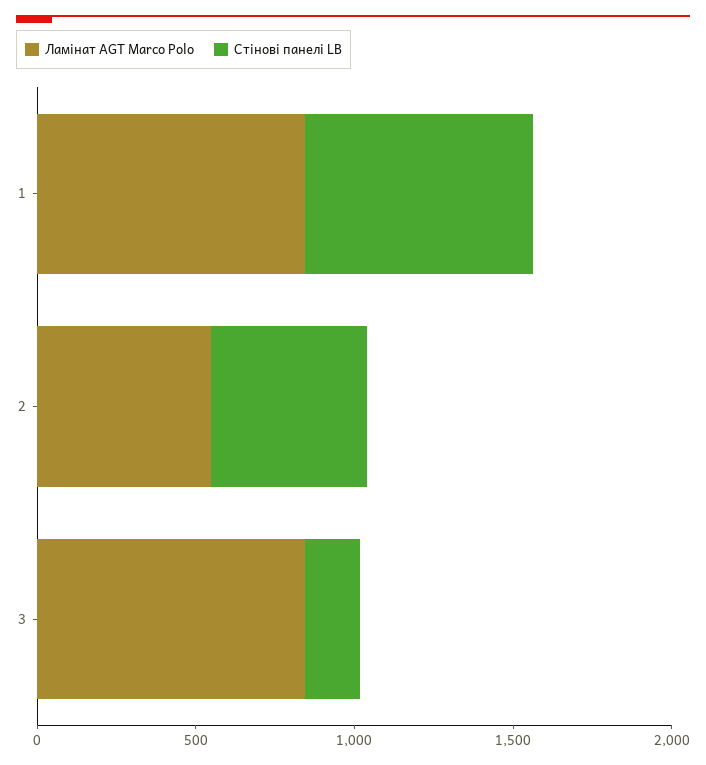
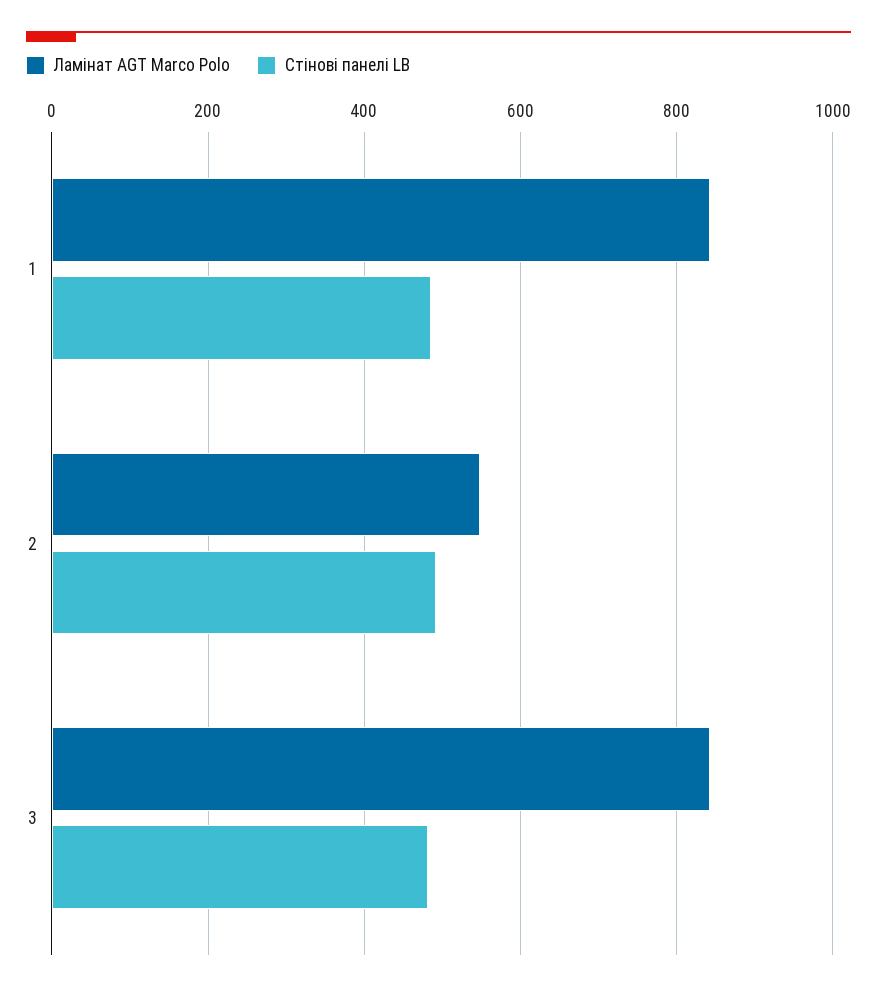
  {
    "Ламінат AGT Marco Polo": {
      "1": 840,
      "2": 540,
      "3": 840
    },
    "Стінові панелі LB": {
-     "1": 700,
+     "1": 480,
      "2": 500,
-     "3": 200
+     "3": 480
    }
  }

